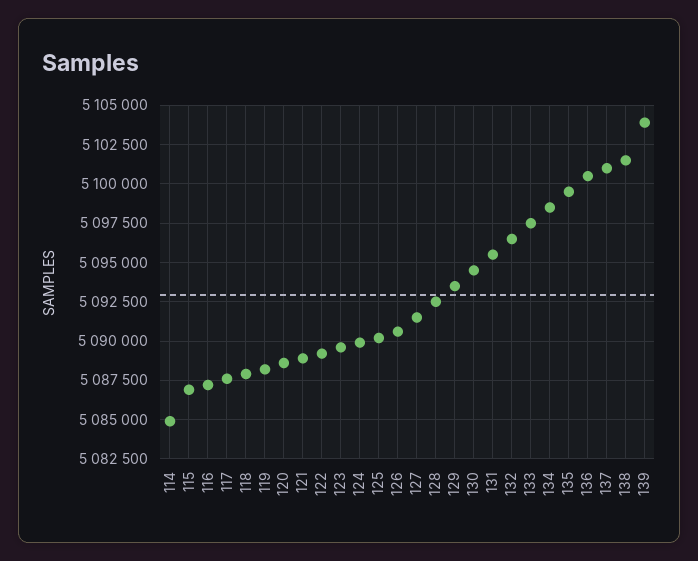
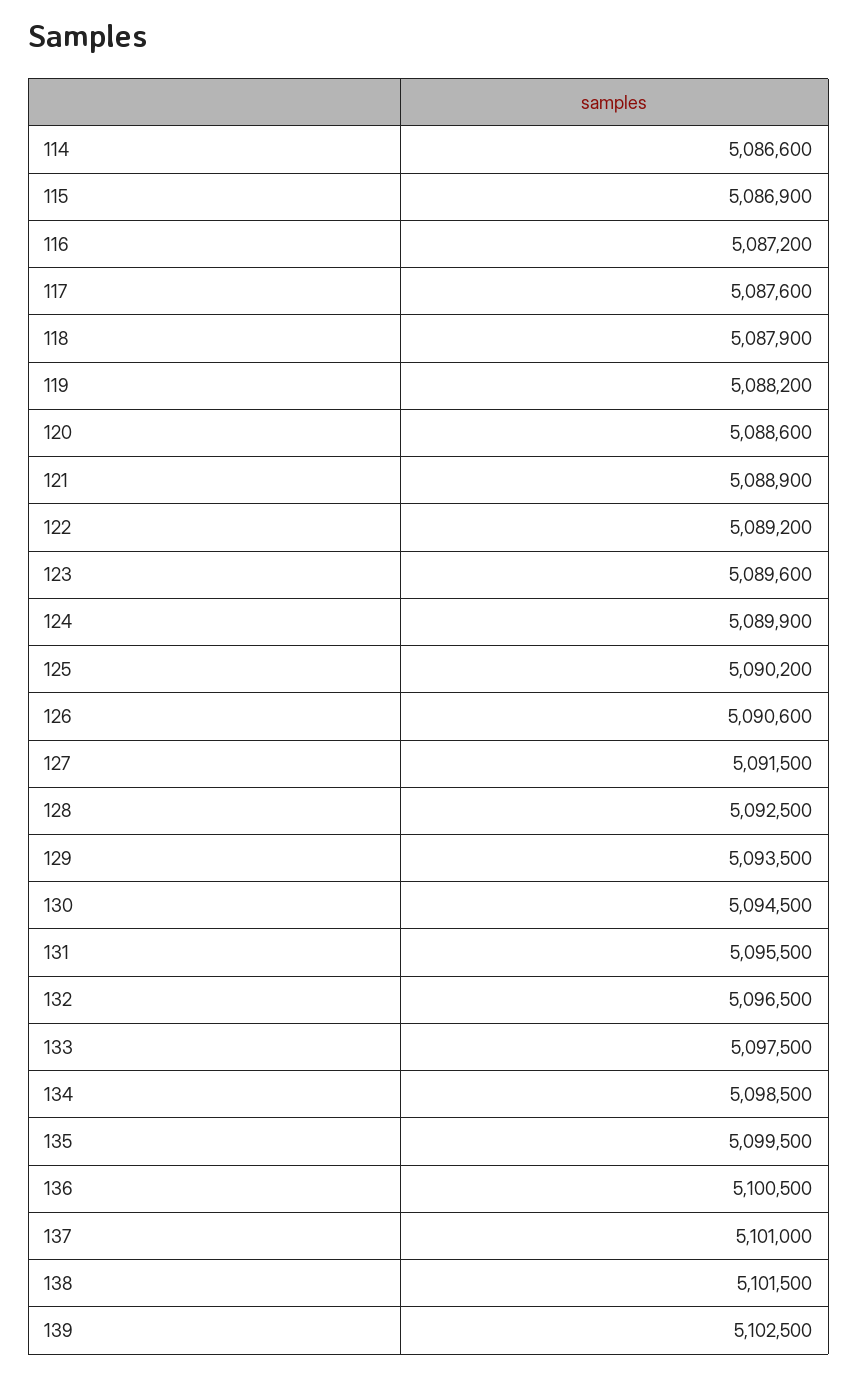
  {
-   "114": 5085000,
+   "114": 5086600,
    "115": 5086900,
    "116": 5087200,
    "117": 5087600,
    "118": 5087900,
    "119": 5088200,
    "120": 5088600,
    "121": 5088900,
    "122": 5089200,
    "123": 5089600,
    "124": 5089900,
    "125": 5090200,
    "126": 5090600,
    "127": 5091500,
    "128": 5092500,
    "129": 5093500,
    "130": 5094500,
    "131": 5095500,
    "132": 5096500,
    "133": 5097500,
    "134": 5098500,
    "135": 5099500,
    "136": 5100500,
    "137": 5101000,
    "138": 5101500,
-   "139": 5104000
+   "139": 5102500
  }

